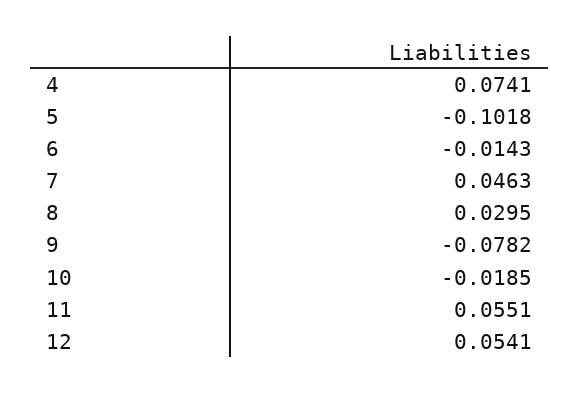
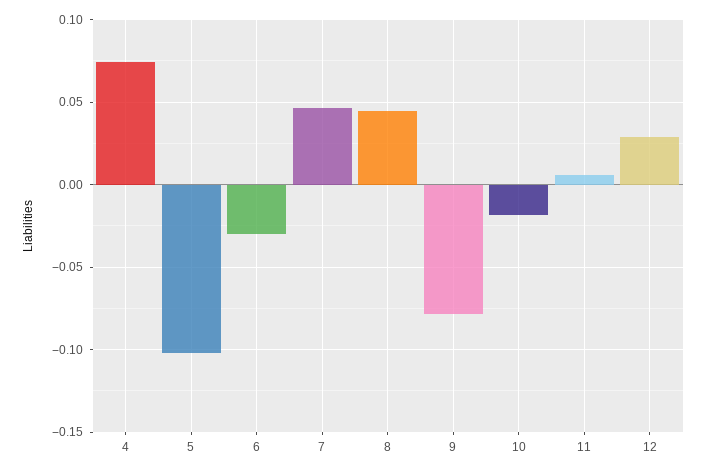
  {
    "4": 0.0741,
    "5": -0.1018,
-   "6": -0.0143,
+   "6": -0.03,
    "7": 0.0463,
-   "8": 0.0295,
+   "8": 0.045,
    "9": -0.0782,
    "10": -0.0185,
-   "11": 0.0551,
+   "11": 0.005,
-   "12": 0.0541
+   "12": 0.03
  }

